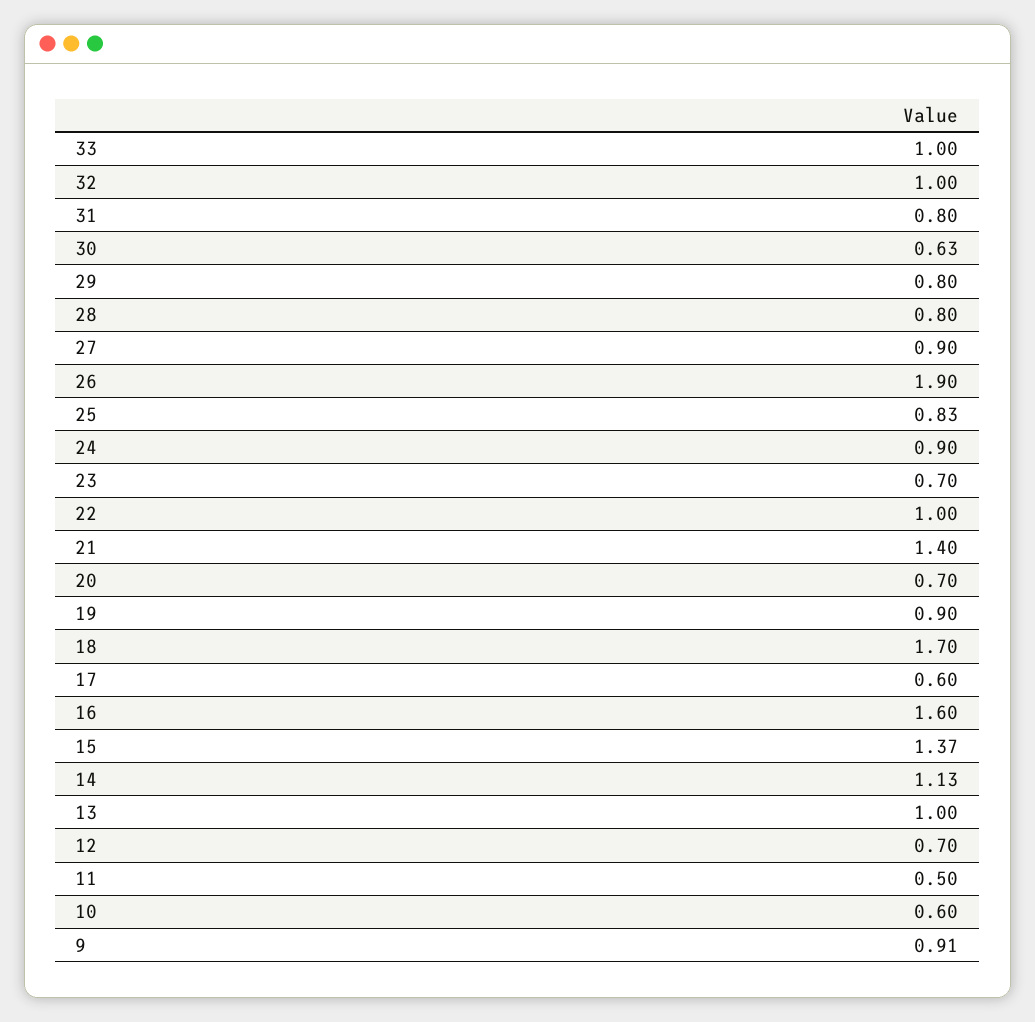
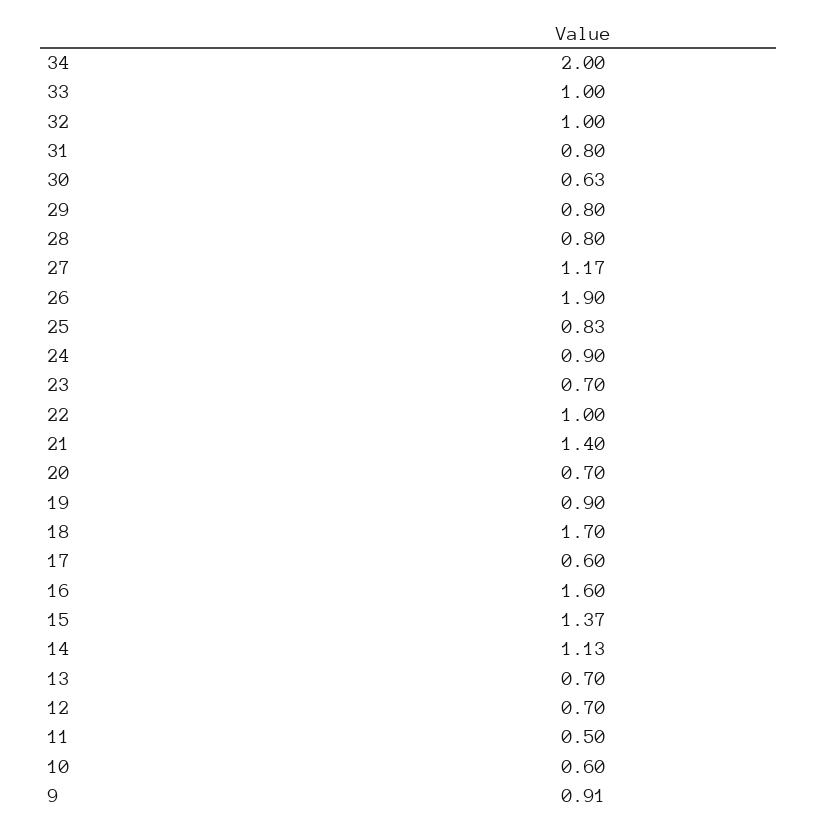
  {
    "33": 1,
    "32": 1,
    "31": 0.8,
    "30": 0.63,
    "29": 0.8,
    "28": 0.8,
-   "27": 0.9,
+   "27": 1.17,
    "26": 1.9,
    "25": 0.83,
    "24": 0.9,
    "23": 0.7,
    "22": 1,
    "21": 1.4,
    "20": 0.7,
    "19": 0.9,
    "18": 1.7,
    "17": 0.6,
    "16": 1.6,
    "15": 1.37,
    "14": 1.13,
-   "13": 1,
+   "13": 0.7,
    "12": 0.7,
    "11": 0.5,
    "10": 0.6,
-   "9": 0.91
+   "9": 0.91,
+   "34": 2
  }

